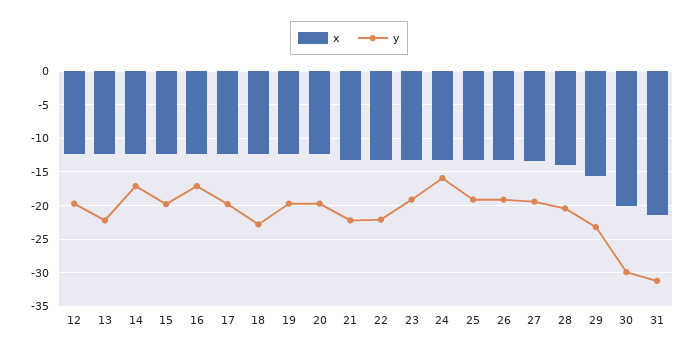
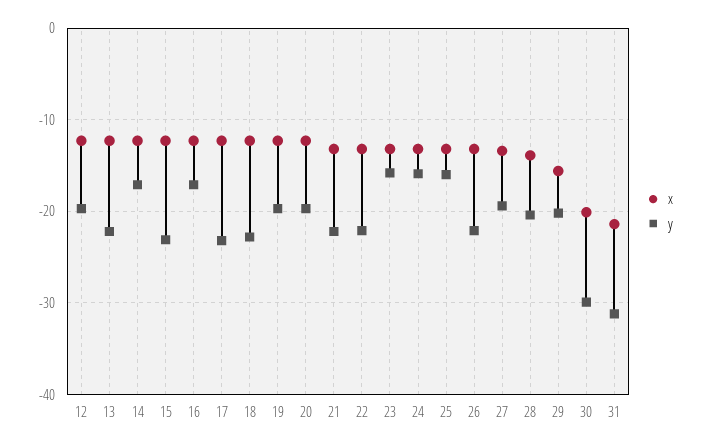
  {
    "x": {
      "12": -12,
      "13": -12,
      "14": -12,
      "15": -12,
      "16": -12,
      "17": -12,
      "18": -12,
      "19": -12,
      "20": -12,
      "21": -13,
      "22": -13,
      "23": -13,
      "24": -13,
      "25": -13,
      "26": -13,
      "27": -13,
      "28": -14,
      "29": -16,
      "30": -20,
      "31": -21
    },
    "y": {
      "12": -20,
      "13": -22,
      "14": -17,
-     "15": -20,
+     "15": -23,
      "16": -17,
-     "17": -20,
+     "17": -23,
      "18": -23,
      "19": -20,
      "20": -20,
      "21": -22,
      "22": -22,
-     "23": -19,
+     "23": -16,
      "24": -16,
-     "25": -19,
+     "25": -16,
-     "26": -19,
+     "26": -22,
      "27": -19,
      "28": -20,
-     "29": -23,
+     "29": -20,
      "30": -30,
      "31": -31
    }
  }

